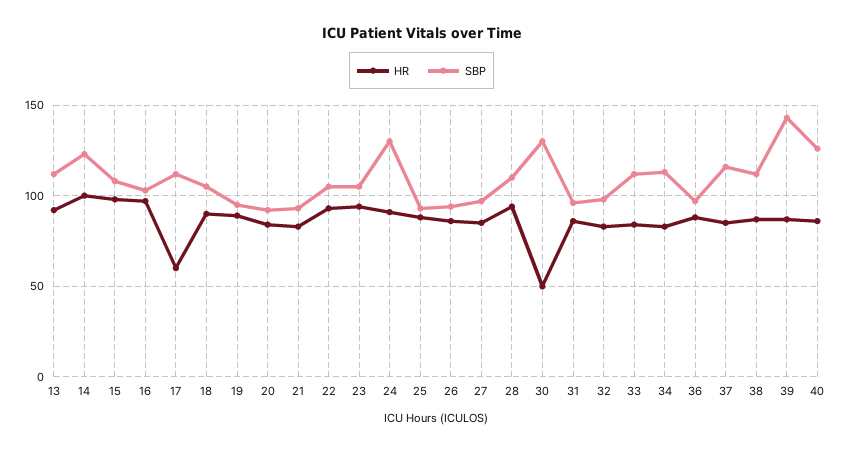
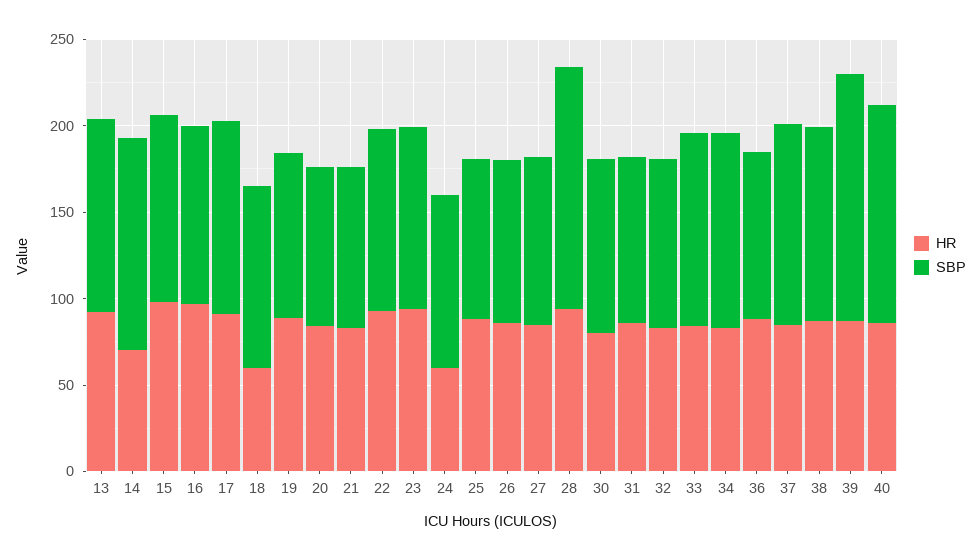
  {
    "HR": {
      "13": 90,
-     "14": 100,
+     "14": 70,
      "15": 100,
      "16": 95,
-     "17": 60,
+     "17": 90,
-     "18": 90,
+     "18": 60,
      "19": 90,
      "20": 85,
      "21": 85,
      "22": 95,
      "23": 95,
-     "24": 90,
+     "24": 60,
      "25": 90,
      "26": 85,
      "27": 85,
      "28": 95,
-     "30": 50,
+     "30": 80,
      "31": 85,
      "32": 85,
      "33": 85,
      "34": 85,
      "36": 90,
      "37": 85,
      "38": 85,
      "39": 85,
      "40": 85
    },
    "SBP": {
      "13": 110,
      "14": 125,
      "15": 110,
      "16": 105,
      "17": 110,
      "18": 105,
      "19": 95,
      "20": 90,
      "21": 95,
      "22": 105,
      "23": 105,
-     "24": 130,
+     "24": 100,
      "25": 95,
      "26": 95,
      "27": 95,
-     "28": 110,
+     "28": 140,
-     "30": 130,
+     "30": 100,
      "31": 95,
      "32": 100,
      "33": 110,
      "34": 115,
      "36": 95,
      "37": 115,
      "38": 110,
      "39": 145,
      "40": 125
    }
  }

